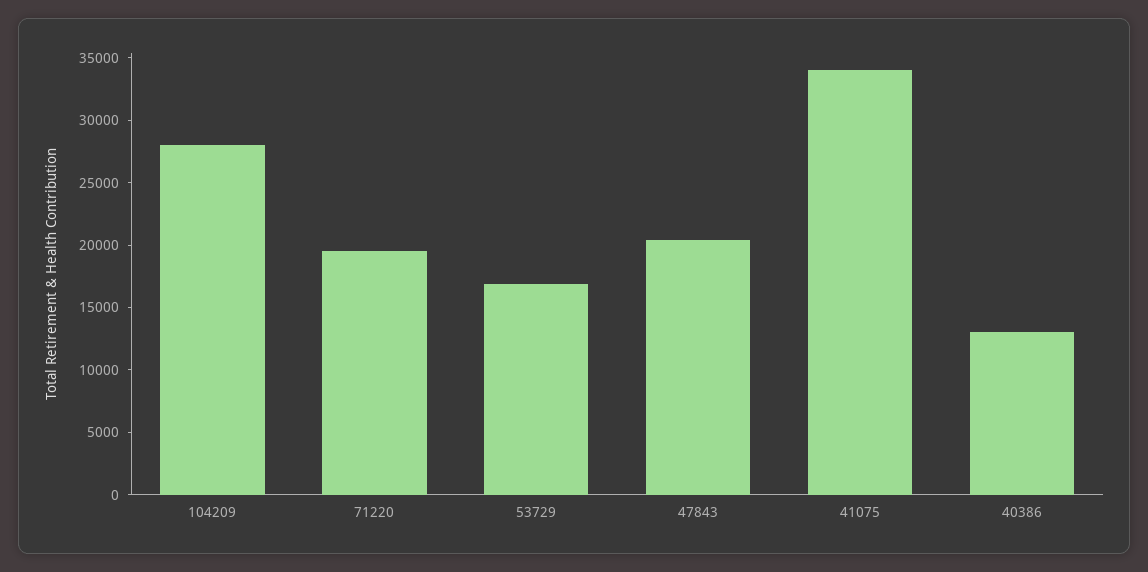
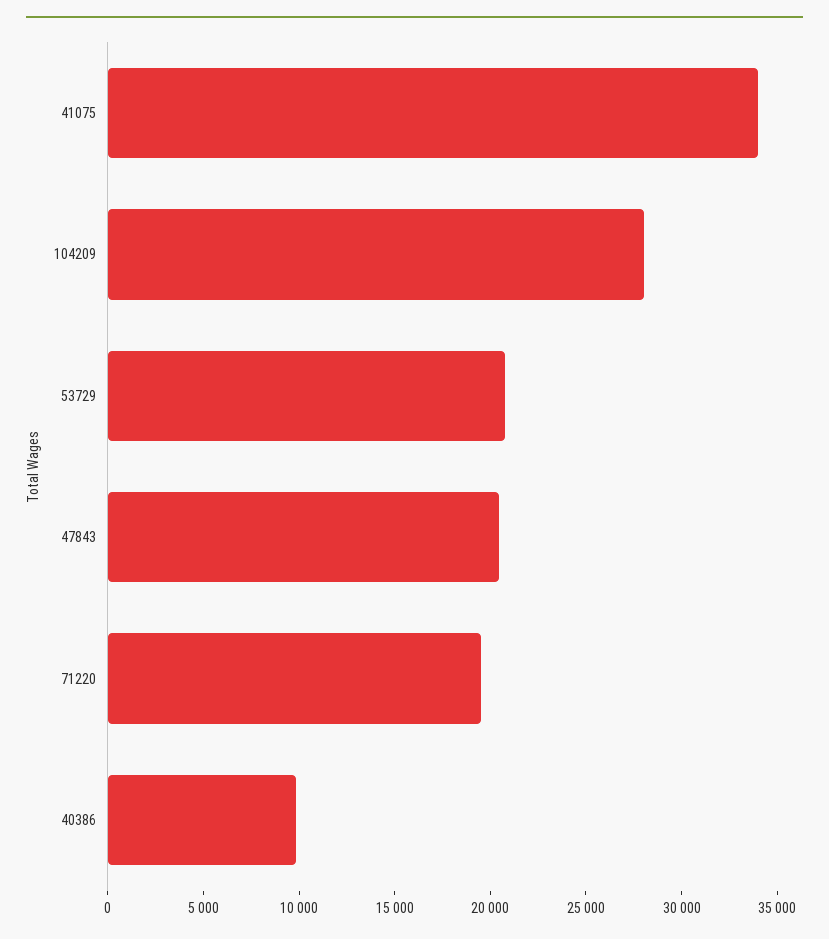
  {
    "104209": 28000,
    "71220": 19000,
-   "53729": 17000,
+   "53729": 21000,
    "47843": 20000,
    "41075": 34000,
-   "40386": 13000
+   "40386": 10000
  }

